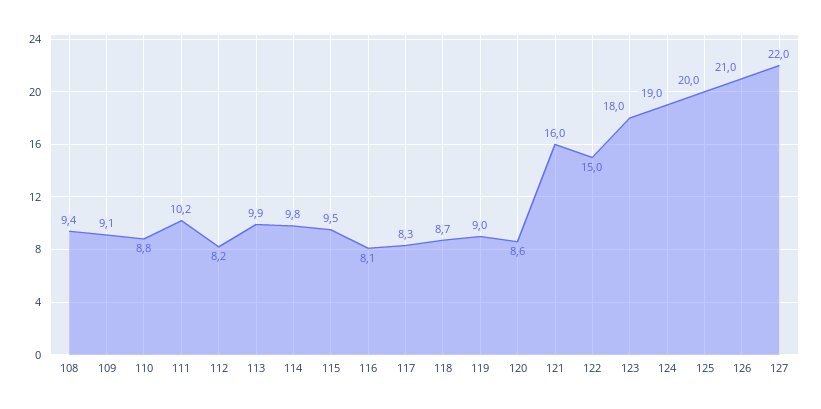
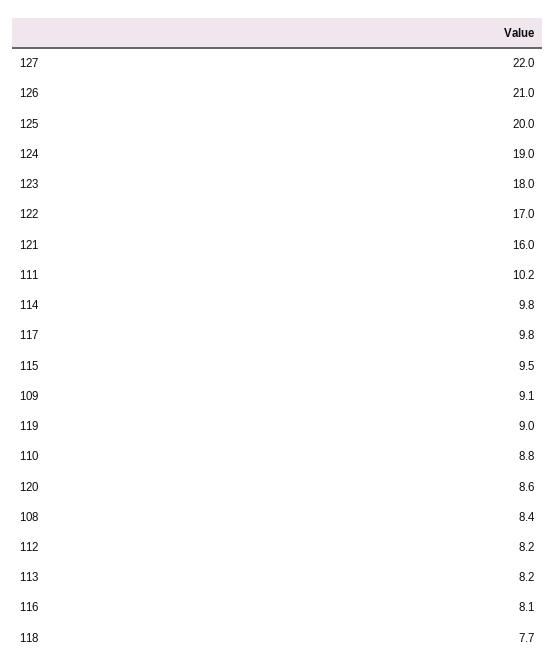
  {
-   "108": 9.4,
+   "108": 8.4,
    "109": 9.1,
    "110": 8.8,
    "111": 10.2,
    "112": 8.2,
-   "113": 9.9,
+   "113": 8.2,
    "114": 9.8,
    "115": 9.5,
    "116": 8.1,
-   "117": 8.3,
+   "117": 9.8,
-   "118": 8.7,
+   "118": 7.7,
    "119": 9,
    "120": 8.6,
    "121": 16,
-   "122": 15,
+   "122": 17,
    "123": 18,
    "124": 19,
    "125": 20,
    "126": 21,
    "127": 22
  }

